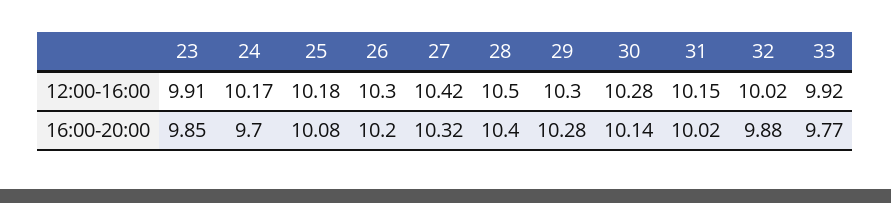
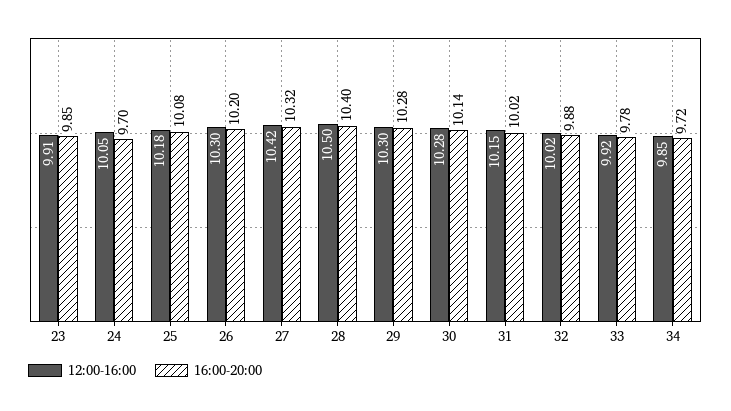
  {
    "12:00-16:00": {
      "23": 9.91,
-     "24": 10.17,
+     "24": 10.05,
      "25": 10.18,
      "26": 10.3,
      "27": 10.42,
      "28": 10.5,
      "29": 10.3,
      "30": 10.28,
      "31": 10.15,
      "32": 10.02,
-     "33": 9.92
+     "33": 9.92,
+     "34": 9.85
    },
    "16:00-20:00": {
      "23": 9.85,
      "24": 9.7,
      "25": 10.08,
      "26": 10.2,
      "27": 10.32,
      "28": 10.4,
      "29": 10.28,
      "30": 10.14,
      "31": 10.02,
      "32": 9.88,
-     "33": 9.77
+     "33": 9.78,
+     "34": 9.72
    }
  }

